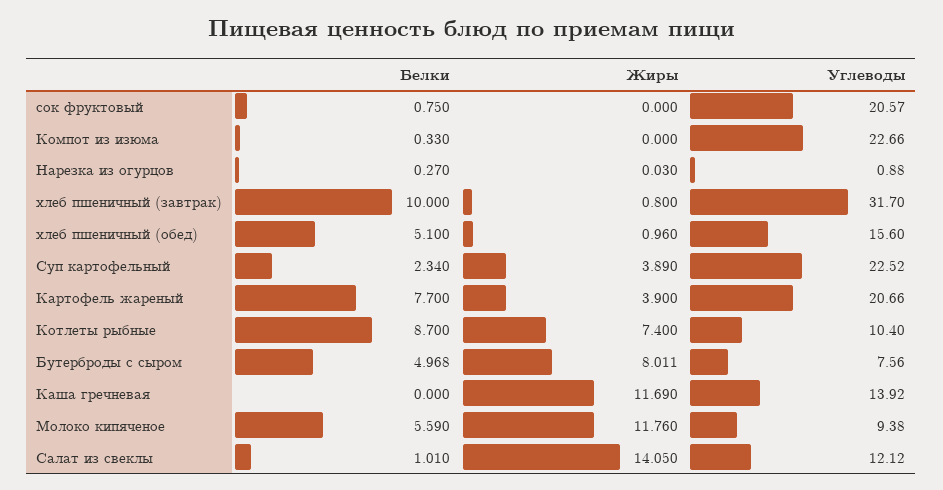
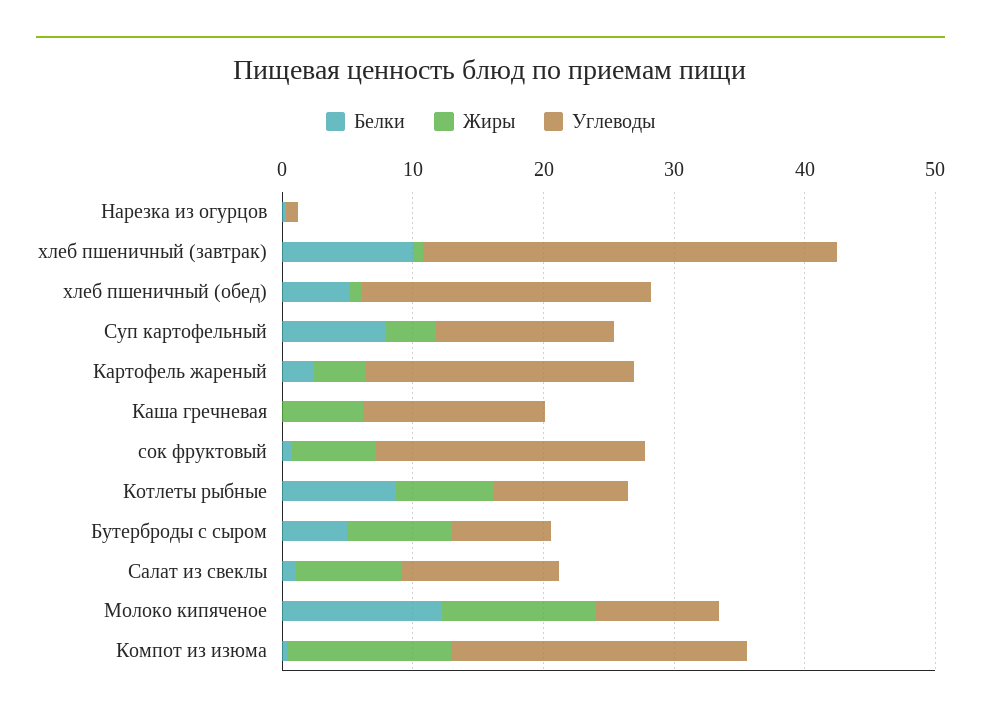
  {
    "Белки": {
      "сок фруктовый": 0.75,
      "Компот из изюма": 0.33,
      "Нарезка из огурцов": 0.27,
      "хлеб пшеничный (завтрак)": 10,
      "хлеб пшеничный (обед)": 5.1,
-     "Суп картофельный": 2.34,
+     "Суп картофельный": 8,
-     "Картофель жареный": 7.7,
+     "Картофель жареный": 2,
      "Котлеты рыбные": 8.7,
      "Бутерброды с сыром": 4.968,
      "Каша гречневая": 0,
-     "Молоко кипяченое": 5.59,
+     "Молоко кипяченое": 12,
      "Салат из свеклы": 1.01
    },
    "Жиры": {
-     "сок фруктовый": 0,
+     "сок фруктовый": 6,
-     "Компот из изюма": 0,
+     "Компот из изюма": 12,
      "Нарезка из огурцов": 0.03,
      "хлеб пшеничный (завтрак)": 0.8,
      "хлеб пшеничный (обед)": 0.96,
      "Суп картофельный": 3.89,
      "Картофель жареный": 3.9,
      "Котлеты рыбные": 7.4,
      "Бутерброды с сыром": 8.011,
-     "Каша гречневая": 11.69,
+     "Каша гречневая": 6,
      "Молоко кипяченое": 11.76,
-     "Салат из свеклы": 14.05
+     "Салат из свеклы": 8
    },
    "Углеводы": {
      "сок фруктовый": 20.57,
      "Компот из изюма": 22.66,
      "Нарезка из огурцов": 0.88,
      "хлеб пшеничный (завтрак)": 31.7,
-     "хлеб пшеничный (обед)": 15.6,
+     "хлеб пшеничный (обед)": 22,
-     "Суп картофельный": 22.52,
+     "Суп картофельный": 14,
      "Картофель жареный": 20.66,
      "Котлеты рыбные": 10.4,
      "Бутерброды с сыром": 7.56,
      "Каша гречневая": 13.92,
      "Молоко кипяченое": 9.38,
      "Салат из свеклы": 12.12
    }
  }

